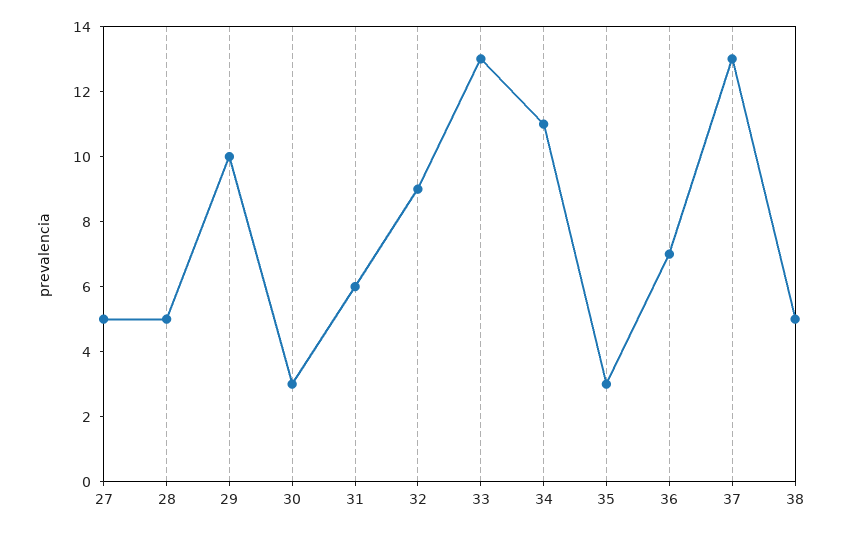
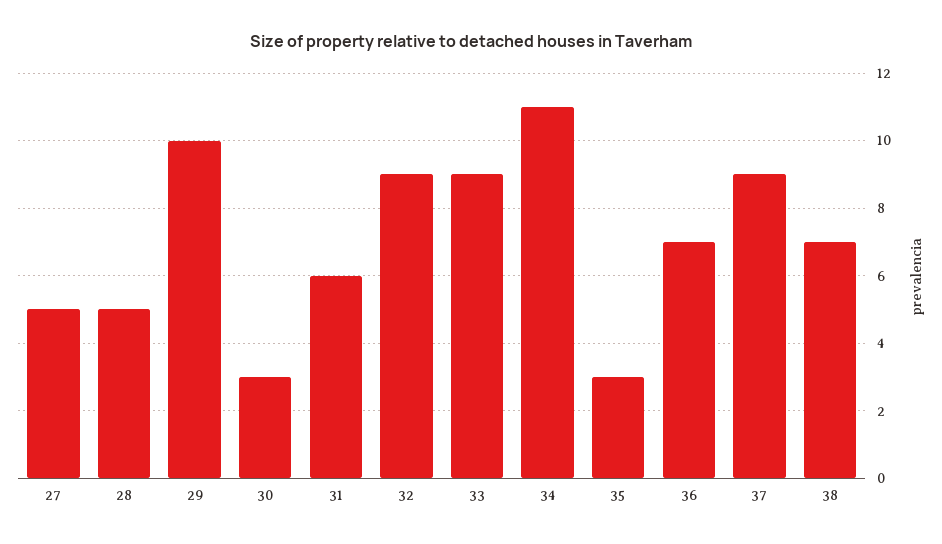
  {
    "27": 5,
    "28": 5,
    "29": 10,
    "30": 3,
    "31": 6,
    "32": 9,
-   "33": 13,
+   "33": 9,
    "34": 11,
    "35": 3,
    "36": 7,
-   "37": 13,
+   "37": 9,
-   "38": 5
+   "38": 7
  }

